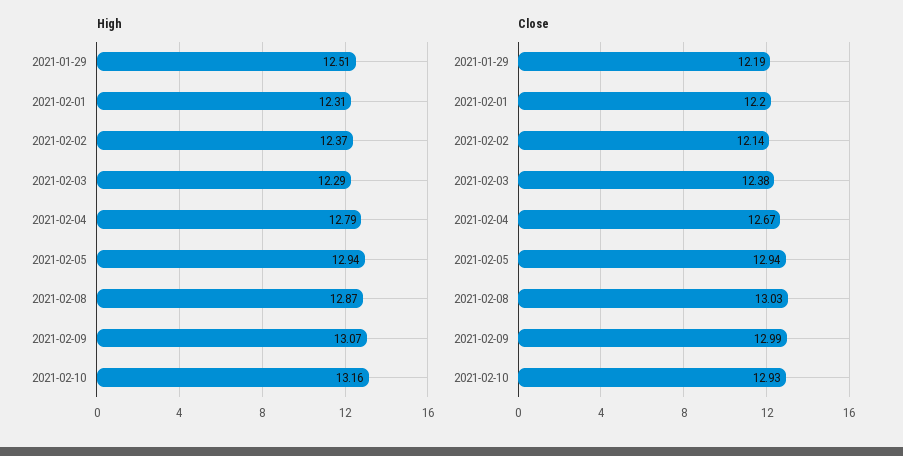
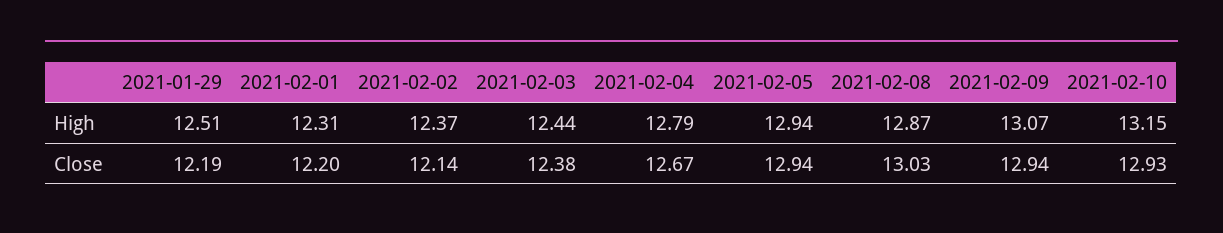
  {
    "High": {
      "2021-01-29": 12.51,
      "2021-02-01": 12.31,
      "2021-02-02": 12.37,
-     "2021-02-03": 12.29,
+     "2021-02-03": 12.44,
      "2021-02-04": 12.79,
      "2021-02-05": 12.94,
      "2021-02-08": 12.87,
      "2021-02-09": 13.07,
-     "2021-02-10": 13.16
+     "2021-02-10": 13.15
    },
    "Close": {
      "2021-01-29": 12.19,
      "2021-02-01": 12.2,
      "2021-02-02": 12.14,
      "2021-02-03": 12.38,
      "2021-02-04": 12.67,
      "2021-02-05": 12.94,
      "2021-02-08": 13.03,
-     "2021-02-09": 12.99,
+     "2021-02-09": 12.94,
      "2021-02-10": 12.93
    }
  }

